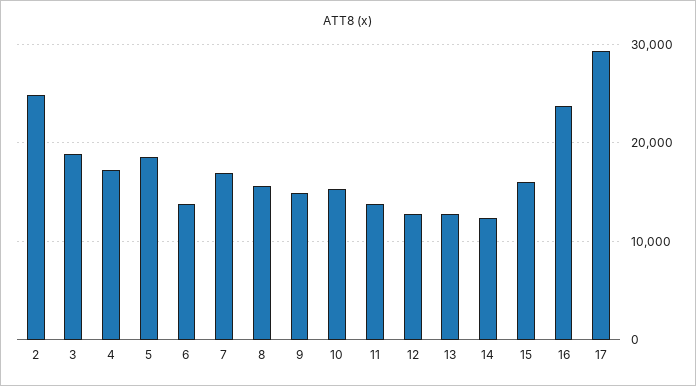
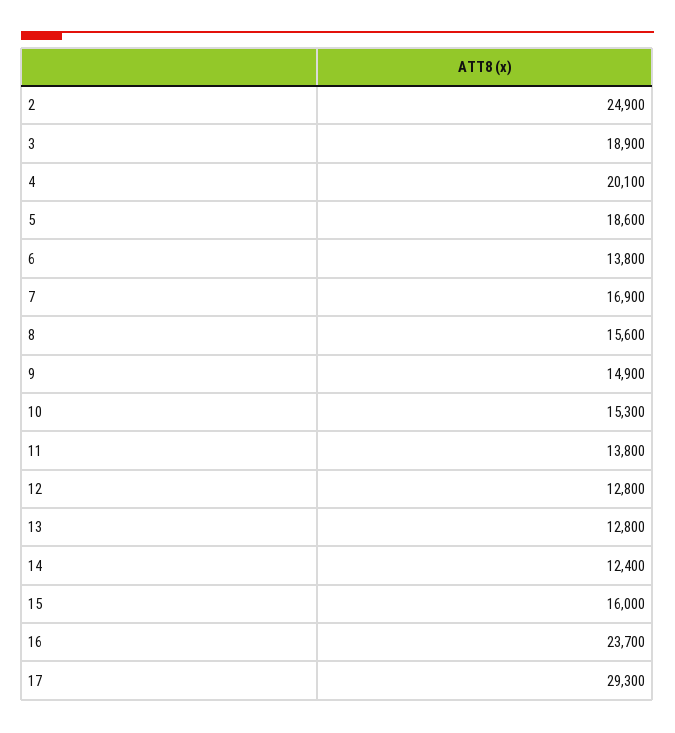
  {
    "2": 24900,
    "3": 18900,
-   "4": 17000,
+   "4": 20100,
    "5": 18600,
    "6": 13800,
    "7": 16900,
    "8": 15600,
    "9": 14900,
    "10": 15300,
    "11": 13800,
    "12": 12800,
    "13": 12800,
    "14": 12400,
    "15": 16000,
    "16": 23700,
    "17": 29300
  }

